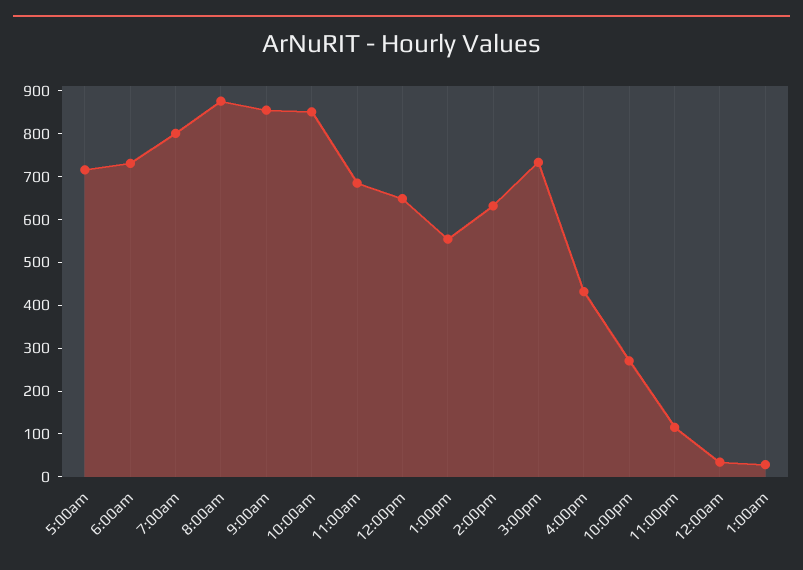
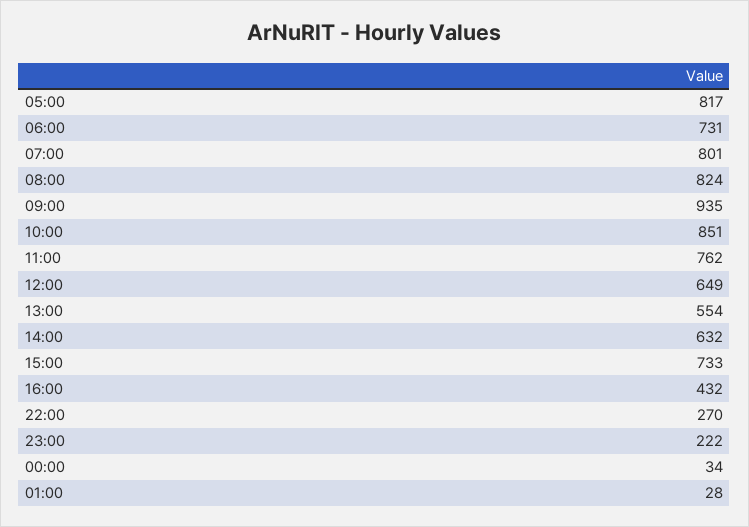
  {
-   "5:00am": 720,
+   "5:00am": 817,
    "6:00am": 731,
    "7:00am": 801,
-   "8:00am": 880,
+   "8:00am": 824,
-   "9:00am": 860,
+   "9:00am": 935,
    "10:00am": 851,
-   "11:00am": 680,
+   "11:00am": 762,
    "12:00pm": 649,
    "1:00pm": 554,
    "2:00pm": 632,
    "3:00pm": 733,
    "4:00pm": 432,
    "10:00pm": 270,
-   "11:00pm": 120,
+   "11:00pm": 222,
    "12:00am": 34,
    "1:00am": 28
  }

